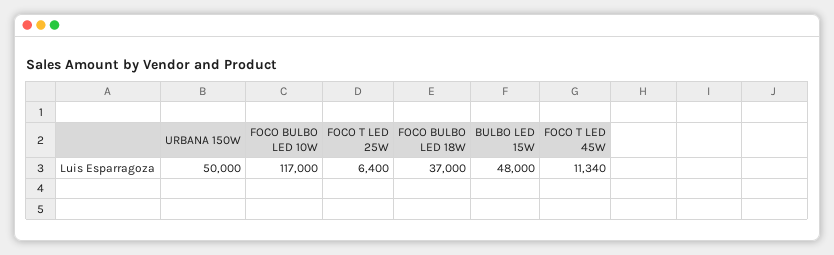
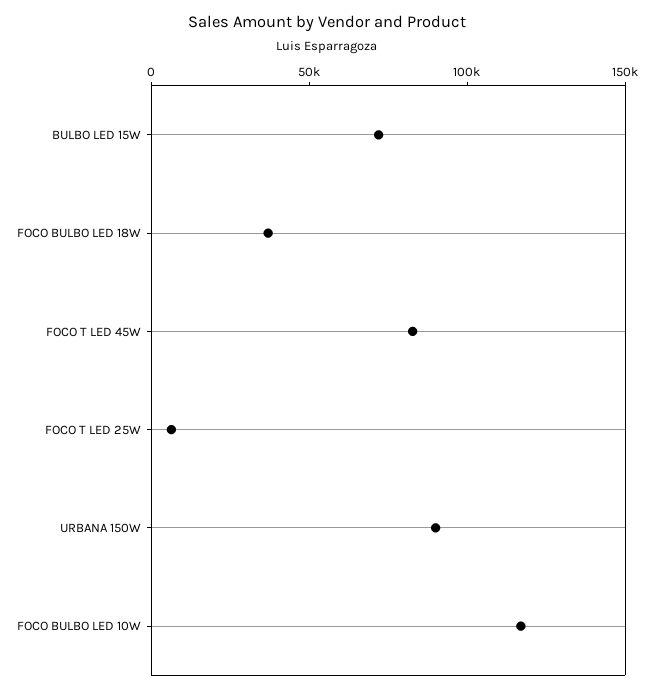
  {
-   "URBANA 150W": 50000,
+   "URBANA 150W": 90000,
    "FOCO BULBO LED 10W": 117000,
    "FOCO T LED 25W": 6400,
    "FOCO BULBO LED 18W": 37000,
-   "BULBO LED 15W": 48000,
+   "BULBO LED 15W": 70000,
-   "FOCO T LED 45W": 11340
+   "FOCO T LED 45W": 80000
  }

